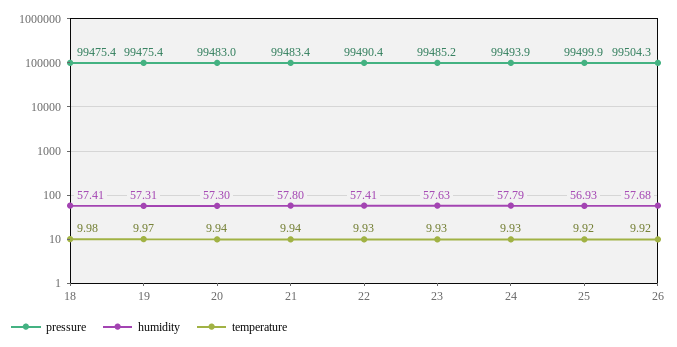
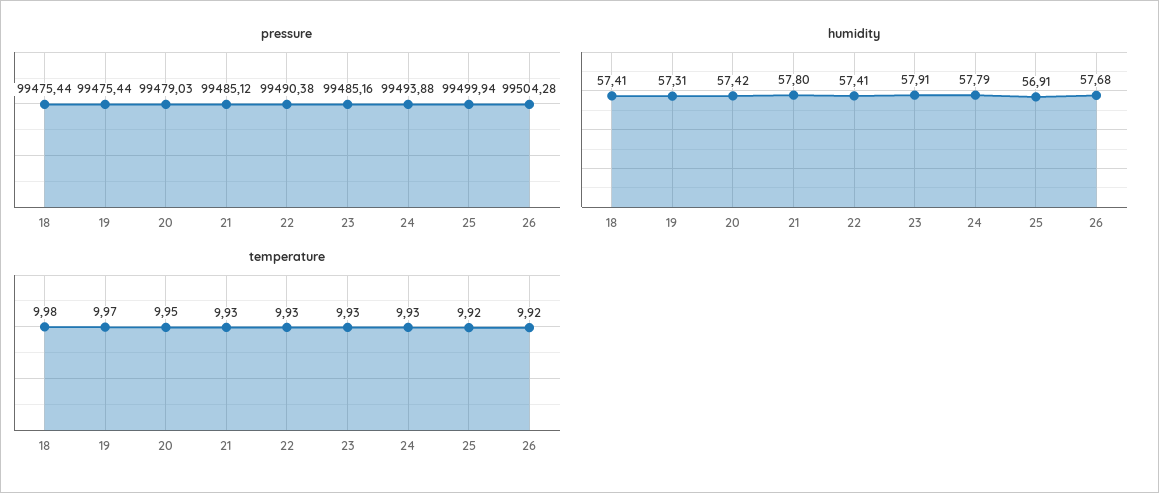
  {
    "pressure": {
      "18": 99475.44,
      "19": 99475.44,
-     "20": 99483,
+     "20": 99479.03,
-     "21": 99483.4,
+     "21": 99485.12,
      "22": 99490.38,
      "23": 99485.16,
      "24": 99493.88,
      "25": 99499.94,
      "26": 99504.28
    },
    "humidity": {
      "18": 57.41,
      "19": 57.31,
-     "20": 57.3,
+     "20": 57.42,
      "21": 57.8,
      "22": 57.41,
-     "23": 57.63,
+     "23": 57.91,
      "24": 57.79,
-     "25": 56.93,
+     "25": 56.91,
      "26": 57.68
    },
    "temperature": {
      "18": 9.98,
      "19": 9.97,
-     "20": 9.94,
+     "20": 9.95,
-     "21": 9.94,
+     "21": 9.93,
      "22": 9.93,
      "23": 9.93,
      "24": 9.93,
      "25": 9.92,
      "26": 9.92
    }
  }

